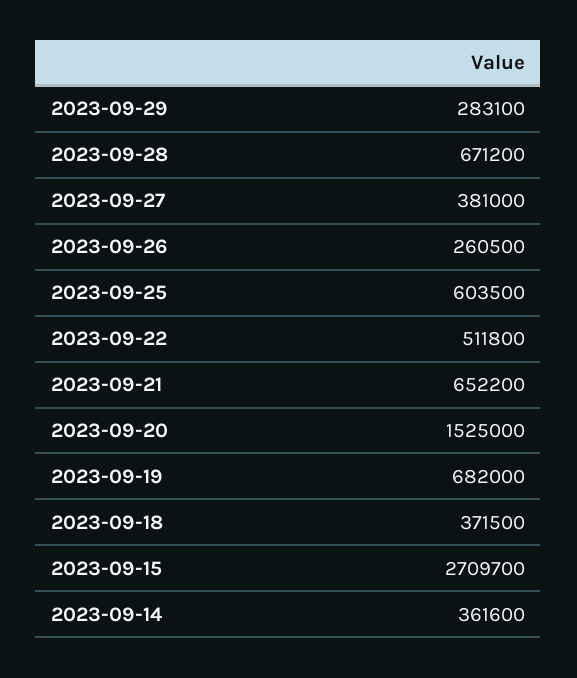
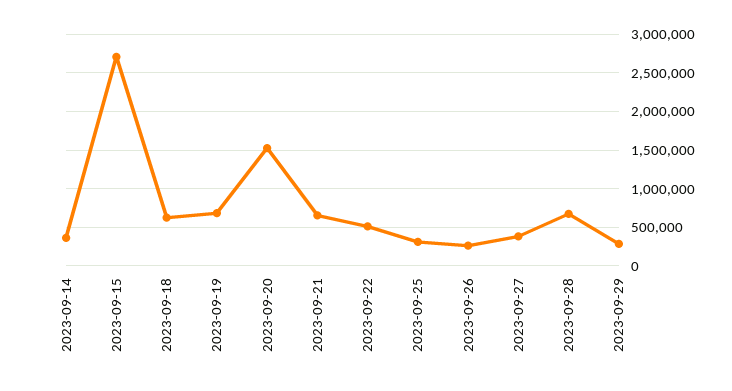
  {
    "2023-09-29": 283100,
    "2023-09-28": 671200,
    "2023-09-27": 381000,
    "2023-09-26": 260500,
-   "2023-09-25": 603500,
+   "2023-09-25": 300000,
    "2023-09-22": 511800,
    "2023-09-21": 652200,
    "2023-09-20": 1525000,
    "2023-09-19": 682000,
-   "2023-09-18": 371500,
+   "2023-09-18": 600000,
    "2023-09-15": 2709700,
    "2023-09-14": 361600
  }

